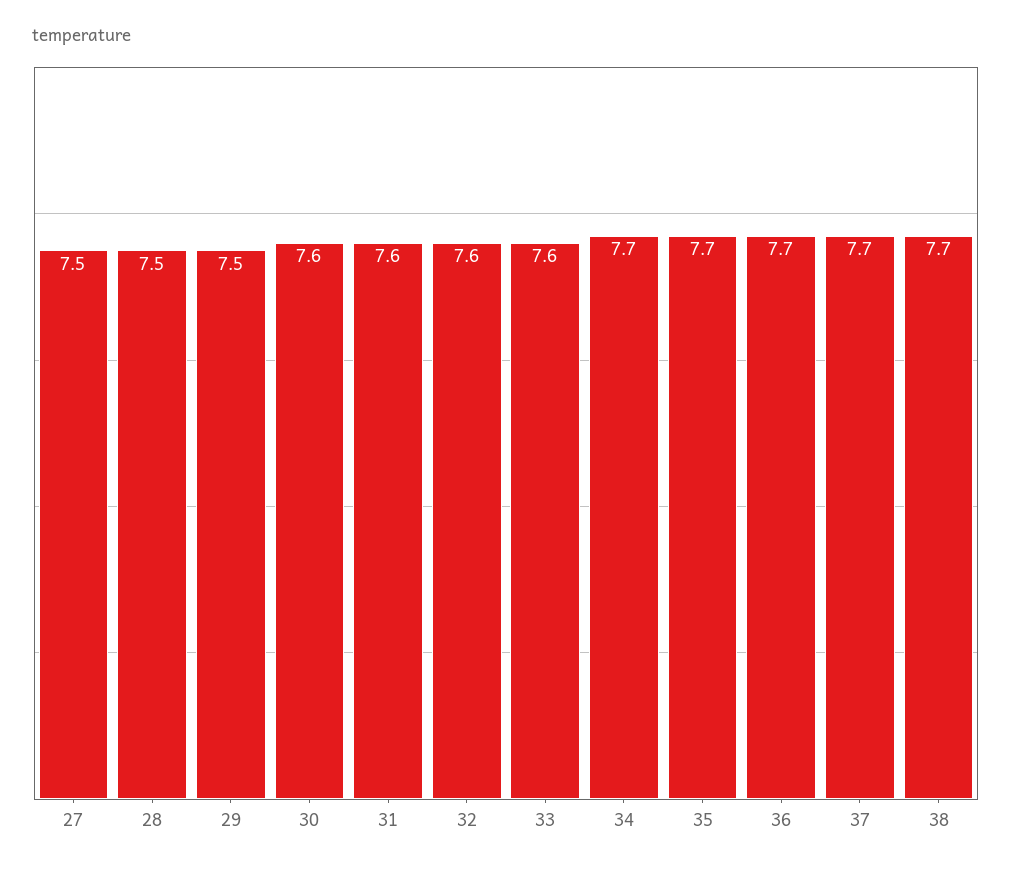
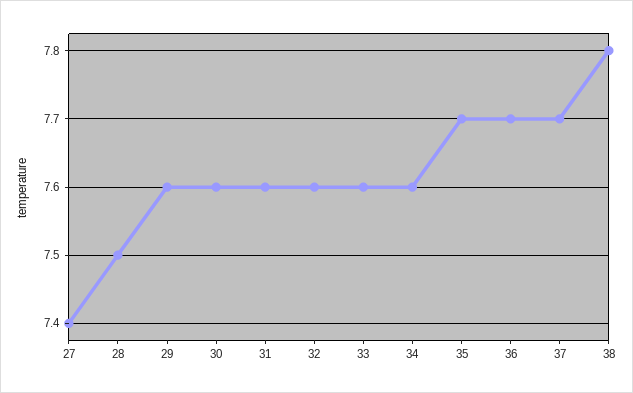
  {
-   "27": 7.5,
+   "27": 7.4,
    "28": 7.5,
-   "29": 7.5,
+   "29": 7.6,
    "30": 7.6,
    "31": 7.6,
    "32": 7.6,
    "33": 7.6,
-   "34": 7.7,
+   "34": 7.6,
    "35": 7.7,
    "36": 7.7,
    "37": 7.7,
-   "38": 7.7
+   "38": 7.8
  }

